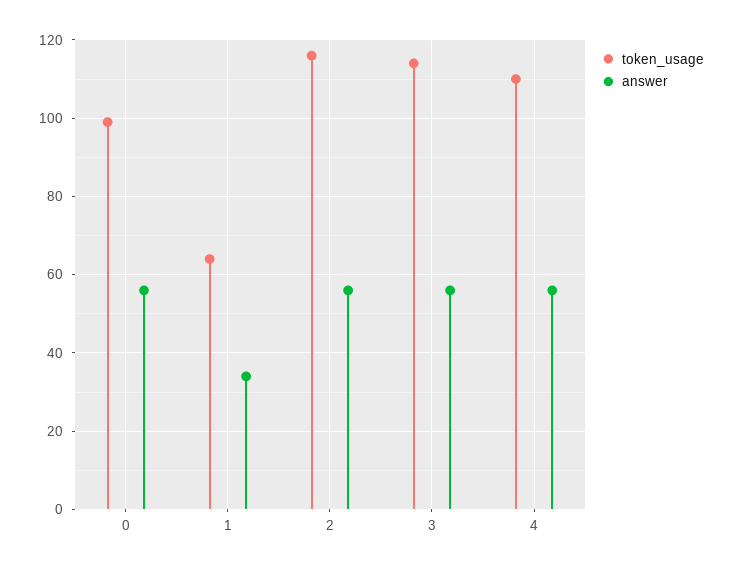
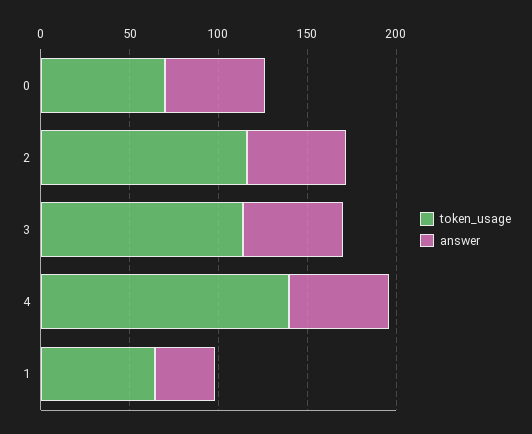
  {
    "token_usage": {
-     "0": 100,
+     "0": 70,
      "1": 65,
      "2": 115,
      "3": 115,
-     "4": 110
+     "4": 140
    },
    "answer": {
      "0": 55,
      "1": 35,
      "2": 55,
      "3": 55,
      "4": 55
    }
  }

